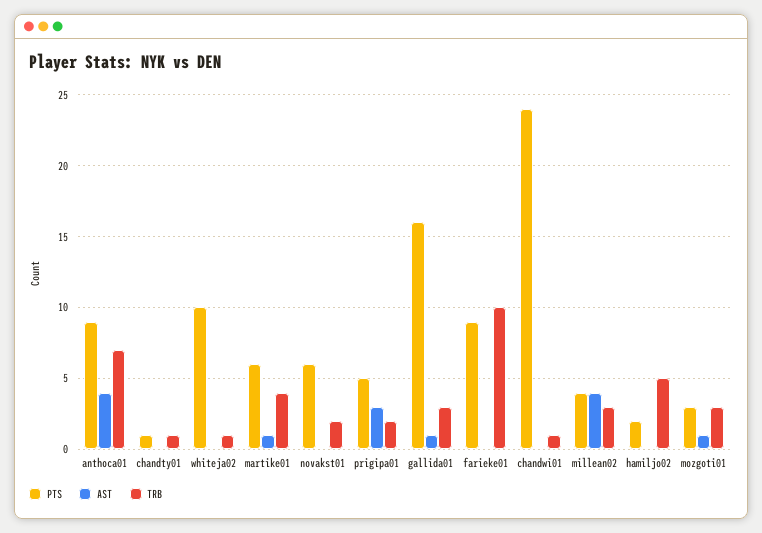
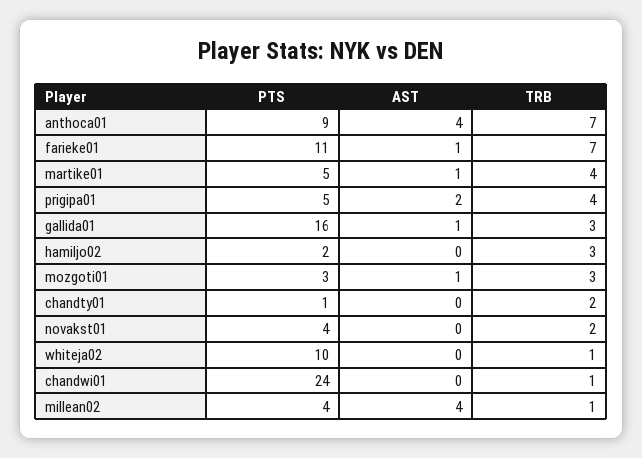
  {
    "PTS": {
      "anthoca01": 9,
      "chandty01": 1,
      "whiteja02": 10,
-     "martike01": 6,
+     "martike01": 5,
-     "novakst01": 6,
+     "novakst01": 4,
      "prigipa01": 5,
      "gallida01": 16,
-     "farieke01": 9,
+     "farieke01": 11,
      "chandwi01": 24,
      "millean02": 4,
      "hamiljo02": 2,
      "mozgoti01": 3
    },
    "AST": {
      "anthoca01": 4,
      "chandty01": 0,
      "whiteja02": 0,
      "martike01": 1,
      "novakst01": 0,
-     "prigipa01": 3,
+     "prigipa01": 2,
      "gallida01": 1,
-     "farieke01": 0,
+     "farieke01": 1,
      "chandwi01": 0,
      "millean02": 4,
      "hamiljo02": 0,
      "mozgoti01": 1
    },
    "TRB": {
      "anthoca01": 7,
-     "chandty01": 1,
+     "chandty01": 2,
      "whiteja02": 1,
      "martike01": 4,
      "novakst01": 2,
-     "prigipa01": 2,
+     "prigipa01": 4,
      "gallida01": 3,
-     "farieke01": 10,
+     "farieke01": 7,
      "chandwi01": 1,
-     "millean02": 3,
+     "millean02": 1,
-     "hamiljo02": 5,
+     "hamiljo02": 3,
      "mozgoti01": 3
    }
  }

